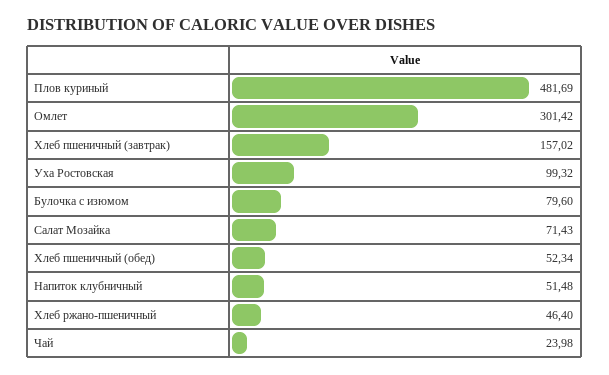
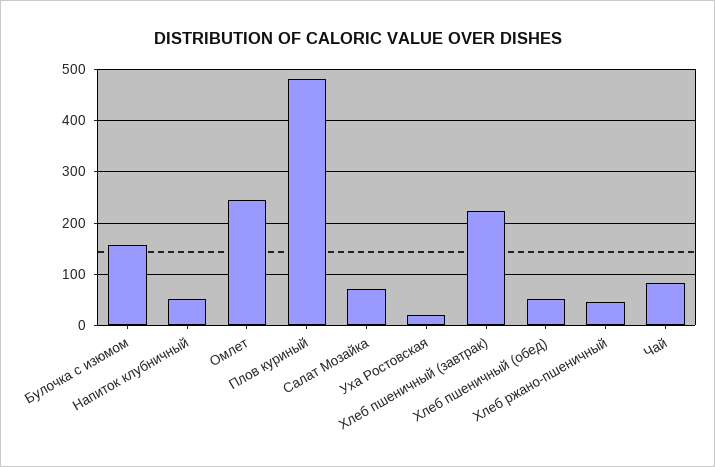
  {
    "Плов куриный": 481.69,
-   "Омлет": 301.42,
+   "Омлет": 240,
-   "Хлеб пшеничный (завтрак)": 157.02,
+   "Хлеб пшеничный (завтрак)": 220,
-   "Уха Ростовская": 99.32,
+   "Уха Ростовская": 20,
-   "Булочка с изюмом": 79.6,
+   "Булочка с изюмом": 160,
    "Салат Мозайка": 71.43,
    "Хлеб пшеничный (обед)": 52.34,
    "Напиток клубничный": 51.48,
    "Хлеб ржано-пшеничный": 46.4,
-   "Чай": 23.98
+   "Чай": 80
  }

